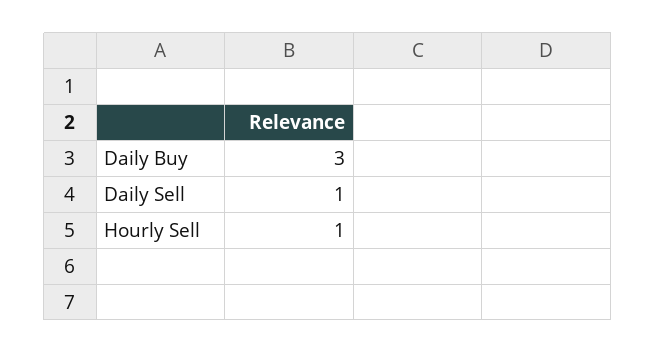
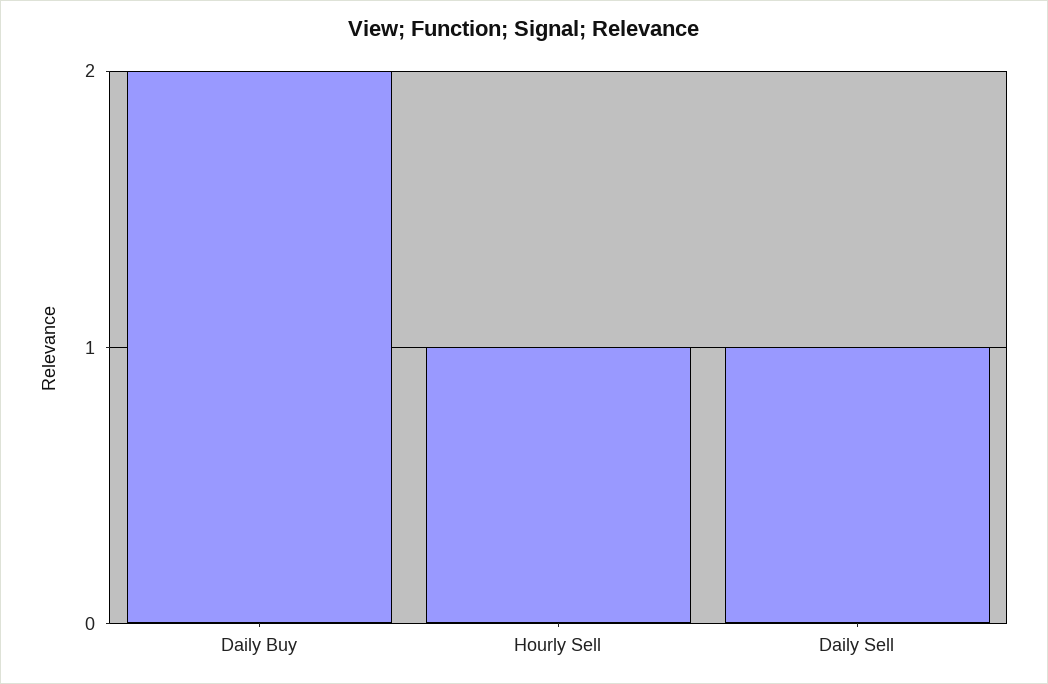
  {
-   "Daily Buy": 3,
+   "Daily Buy": 2,
    "Daily Sell": 1,
    "Hourly Sell": 1
  }

